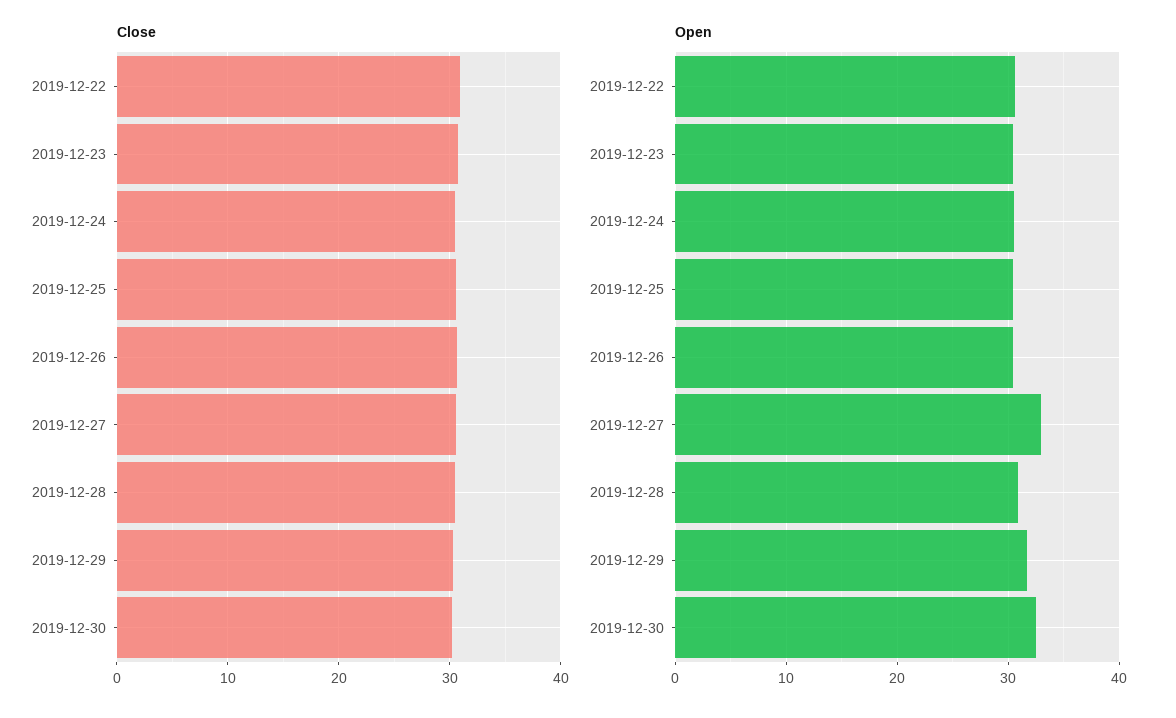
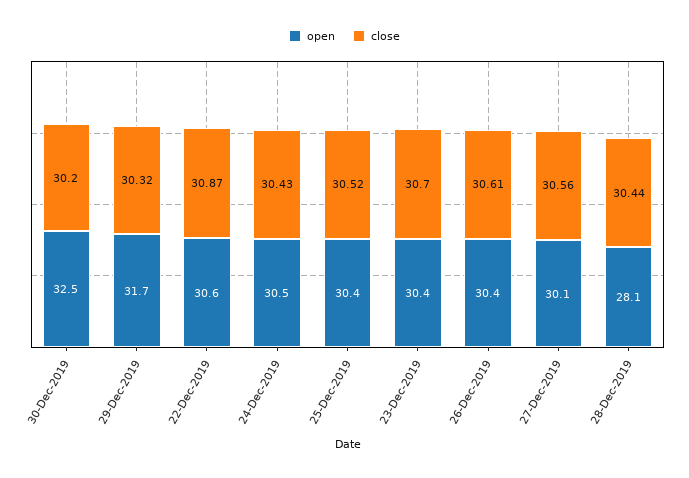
  {
    "Close": {
      "2019-12-22": 30.87,
      "2019-12-23": 30.7,
      "2019-12-24": 30.43,
      "2019-12-25": 30.52,
      "2019-12-26": 30.61,
      "2019-12-27": 30.56,
      "2019-12-28": 30.44,
      "2019-12-29": 30.32,
      "2019-12-30": 30.2
    },
    "Open": {
      "2019-12-22": 30.6,
      "2019-12-23": 30.4,
      "2019-12-24": 30.5,
      "2019-12-25": 30.4,
      "2019-12-26": 30.4,
-     "2019-12-27": 33,
+     "2019-12-27": 30.1,
-     "2019-12-28": 31,
+     "2019-12-28": 28.1,
      "2019-12-29": 31.7,
      "2019-12-30": 32.5
    }
  }

